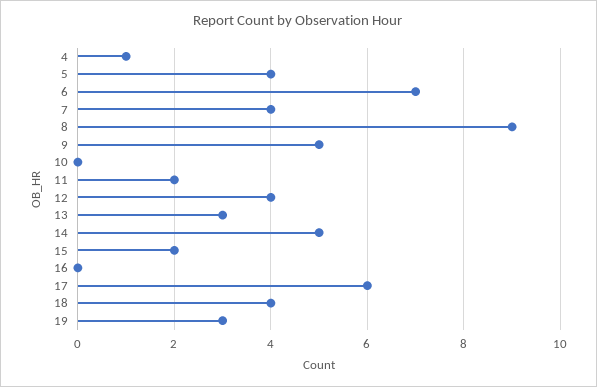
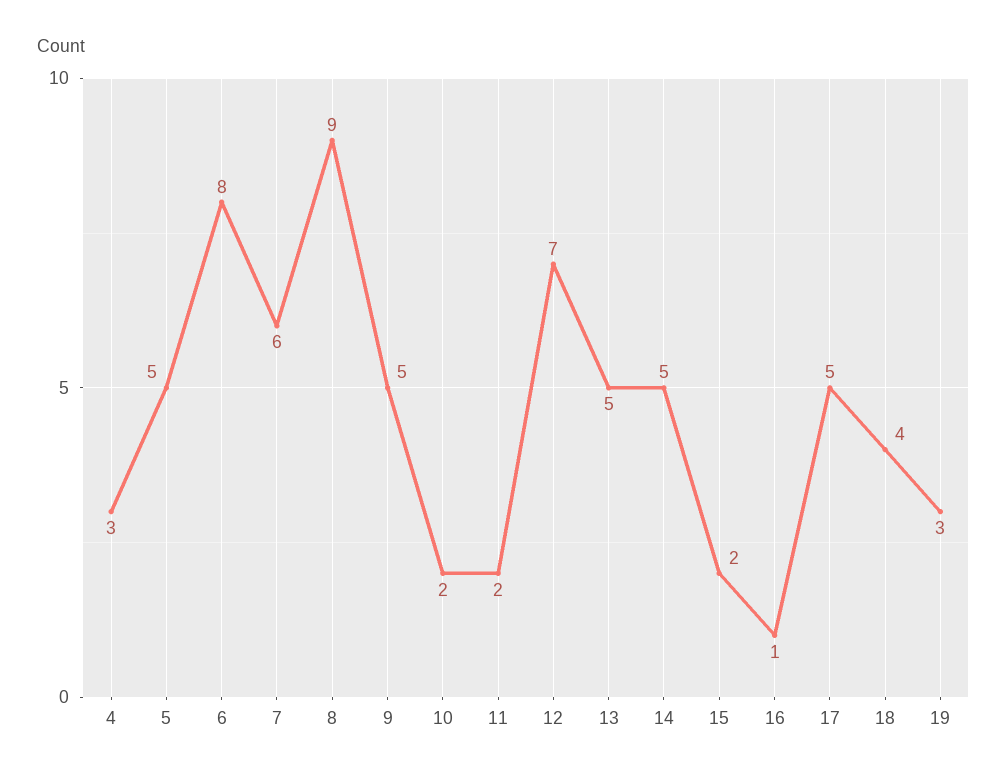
  {
-   "4": 1,
+   "4": 3,
-   "5": 4,
+   "5": 5,
-   "6": 7,
+   "6": 8,
-   "7": 4,
+   "7": 6,
    "8": 9,
    "9": 5,
-   "10": 0,
+   "10": 2,
    "11": 2,
-   "12": 4,
+   "12": 7,
-   "13": 3,
+   "13": 5,
    "14": 5,
    "15": 2,
-   "16": 0,
+   "16": 1,
-   "17": 6,
+   "17": 5,
    "18": 4,
    "19": 3
  }

